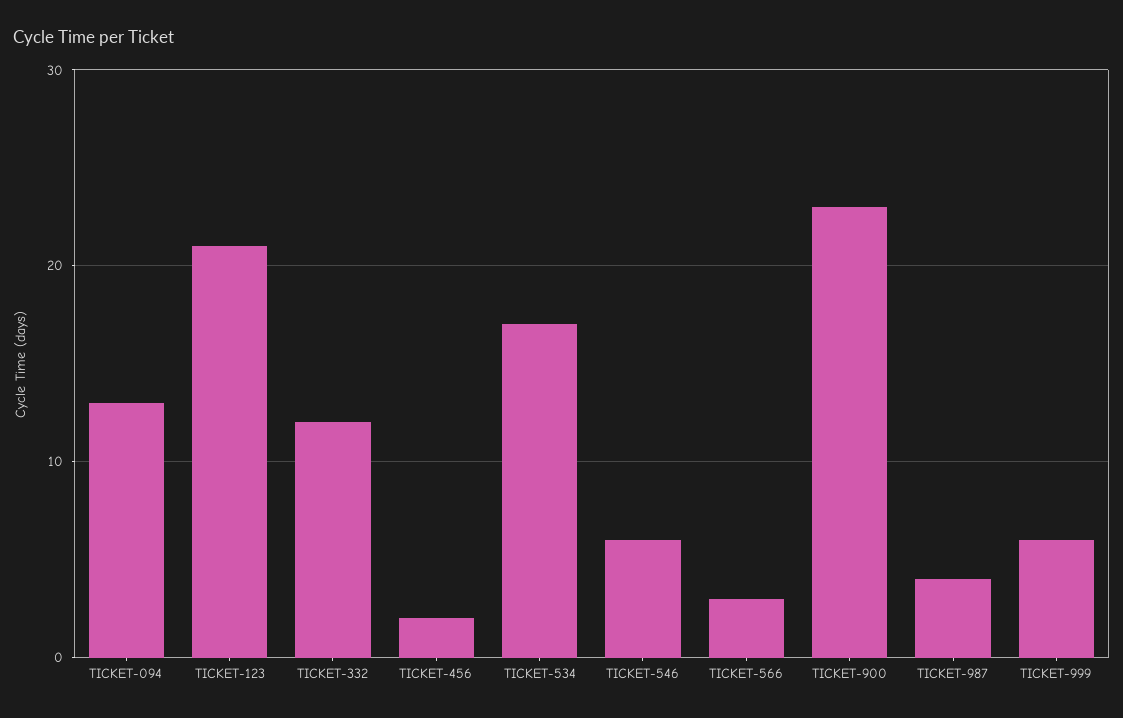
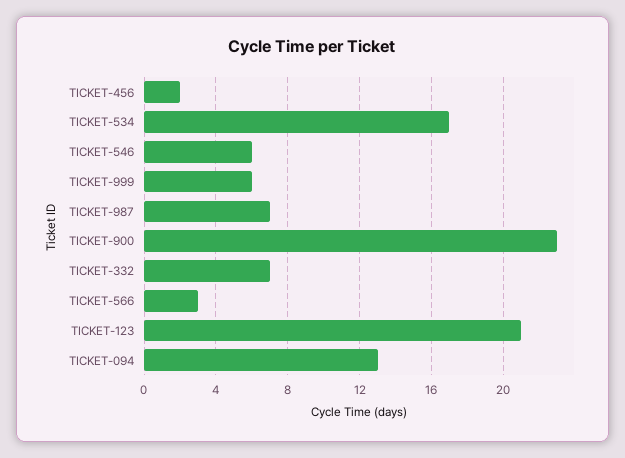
  {
    "TICKET-094": 13,
    "TICKET-123": 21,
-   "TICKET-332": 12,
+   "TICKET-332": 7,
    "TICKET-456": 2,
    "TICKET-534": 17,
    "TICKET-546": 6,
    "TICKET-566": 3,
    "TICKET-900": 23,
-   "TICKET-987": 4,
+   "TICKET-987": 7,
    "TICKET-999": 6
  }

